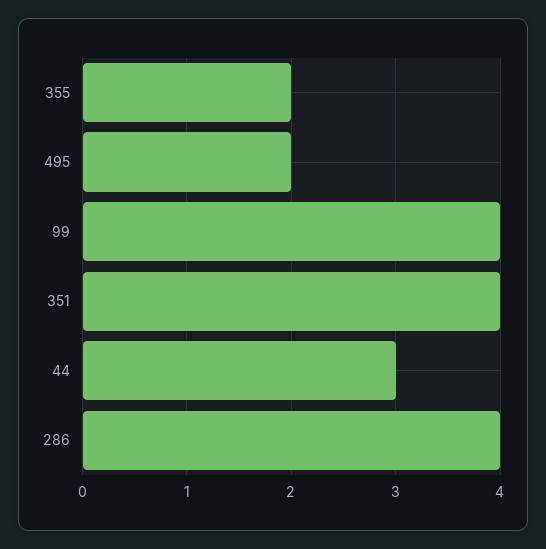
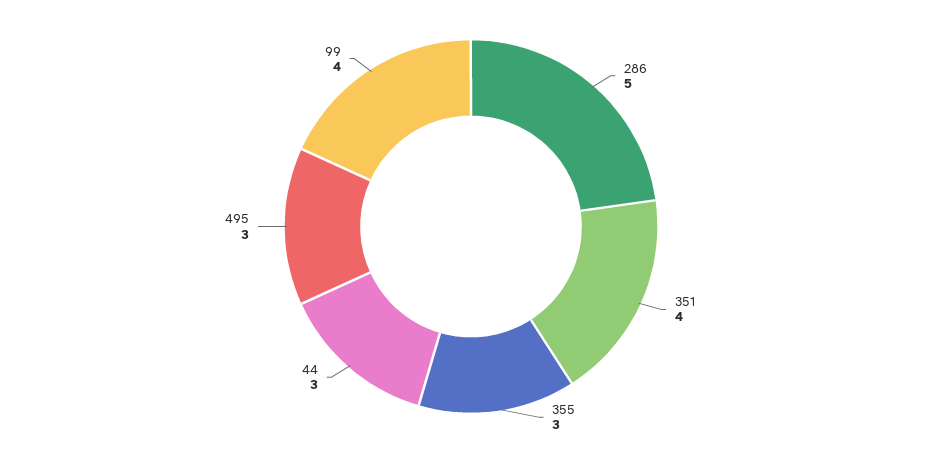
  {
-   "355": 2,
+   "355": 3,
-   "495": 2,
+   "495": 3,
    "99": 4,
    "351": 4,
    "44": 3,
-   "286": 4
+   "286": 5
  }

